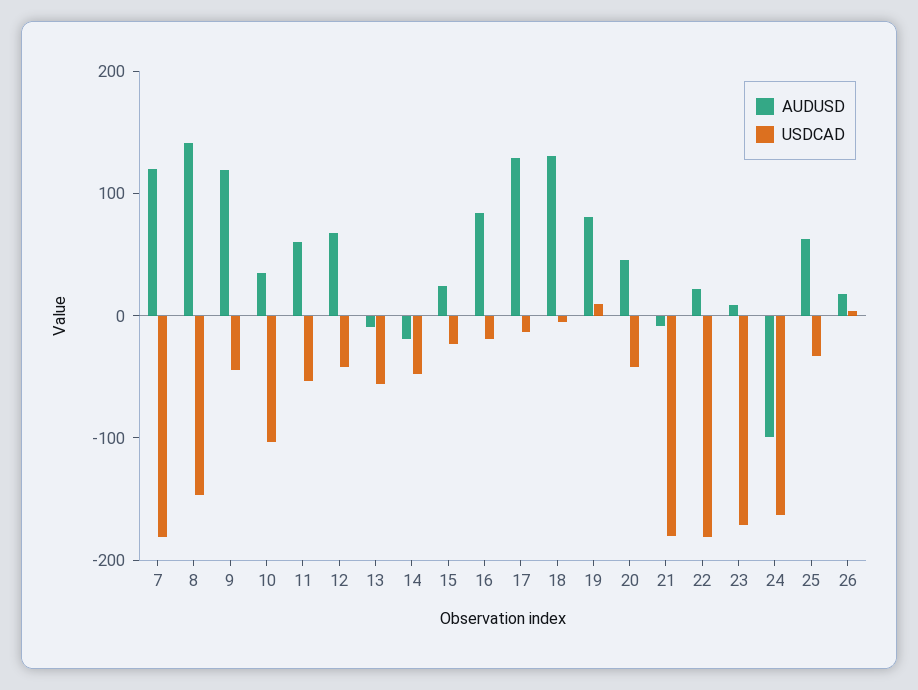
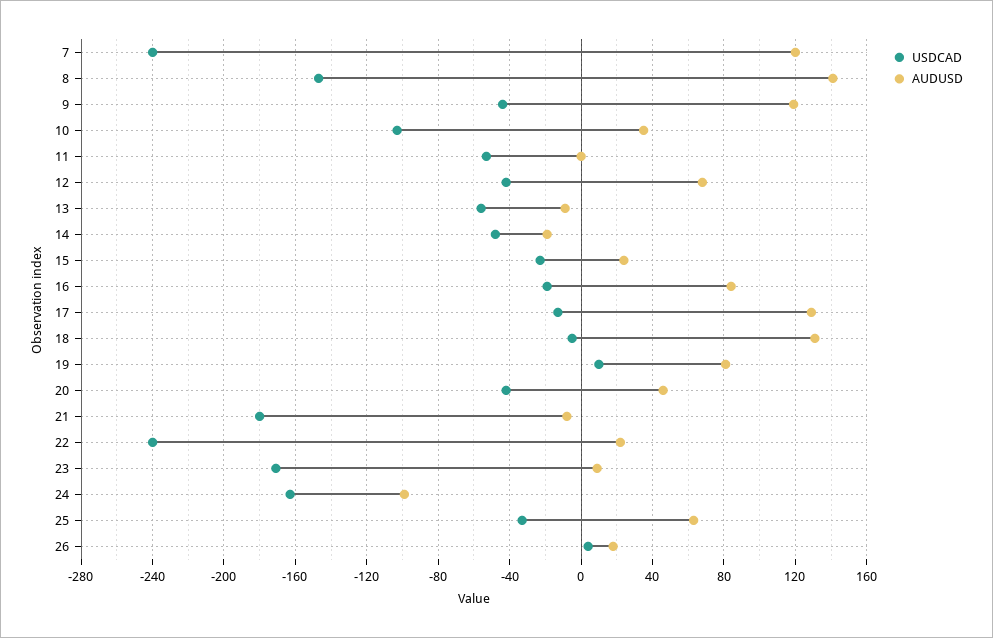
  {
    "AUDUSD": {
      "7": 120,
      "8": 140,
      "9": 120,
      "10": 35,
-     "11": 60,
+     "11": 0,
      "12": 70,
      "13": -10,
      "14": -20,
      "15": 25,
      "16": 85,
      "17": 130,
      "18": 130,
      "19": 80,
      "20": 45,
      "21": -10,
      "22": 20,
      "23": 10,
      "24": -100,
      "25": 65,
      "26": 20
    },
    "USDCAD": {
-     "7": -180,
+     "7": -240,
      "8": -145,
      "9": -45,
      "10": -105,
      "11": -55,
      "12": -40,
      "13": -55,
      "14": -50,
      "15": -25,
      "16": -20,
      "17": -15,
      "18": -5,
      "19": 10,
      "20": -40,
      "21": -180,
-     "22": -180,
+     "22": -240,
      "23": -170,
      "24": -165,
      "25": -35,
      "26": 5
    }
  }

